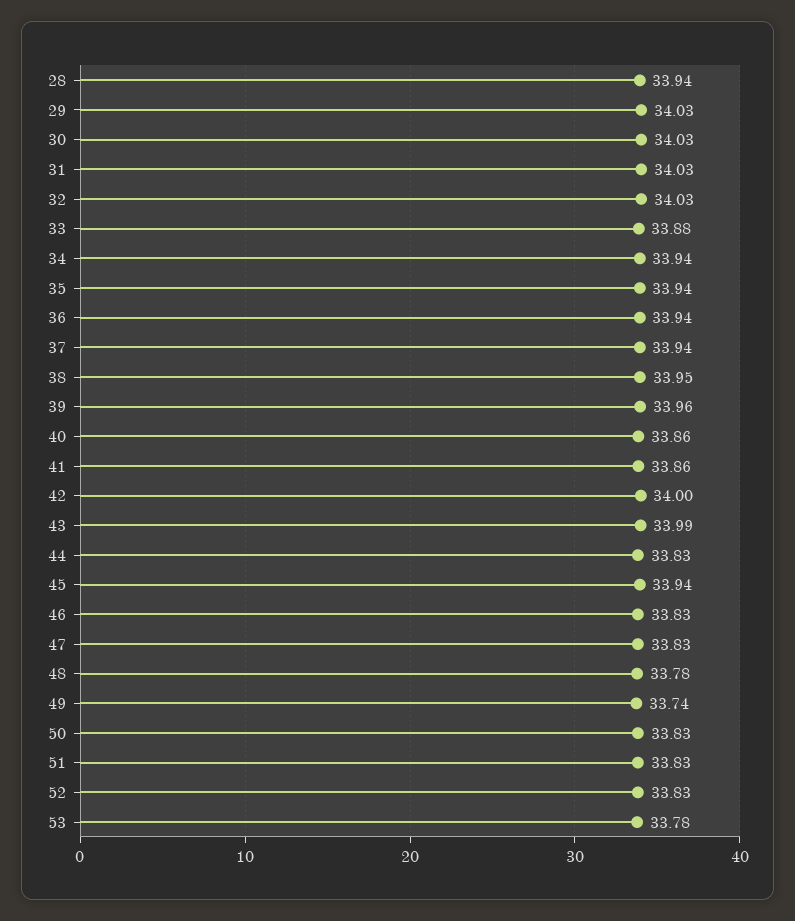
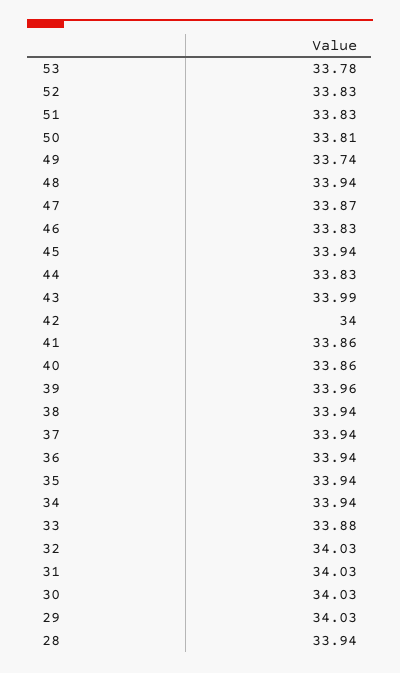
  {
    "28": 33.94,
    "29": 34.03,
    "30": 34.03,
    "31": 34.03,
    "32": 34.03,
    "33": 33.88,
    "34": 33.94,
    "35": 33.94,
    "36": 33.94,
    "37": 33.94,
-   "38": 33.95,
+   "38": 33.94,
    "39": 33.96,
    "40": 33.86,
    "41": 33.86,
    "42": 34,
    "43": 33.99,
    "44": 33.83,
    "45": 33.94,
    "46": 33.83,
-   "47": 33.83,
+   "47": 33.87,
-   "48": 33.78,
+   "48": 33.94,
    "49": 33.74,
-   "50": 33.83,
+   "50": 33.81,
    "51": 33.83,
    "52": 33.83,
    "53": 33.78
  }

